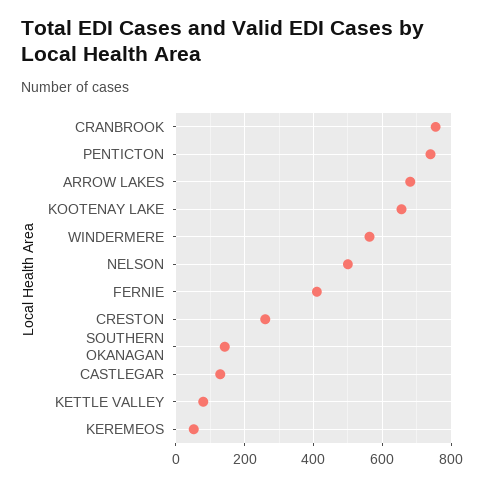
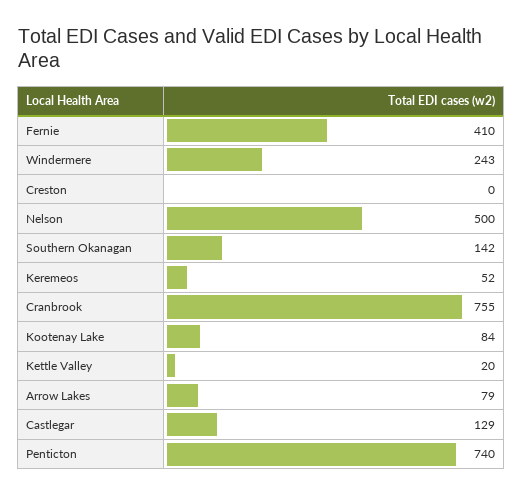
  {
    "CRANBROOK": 755,
    "PENTICTON": 740,
-   "ARROW LAKES": 680,
+   "ARROW LAKES": 79,
-   "KOOTENAY LAKE": 660,
+   "KOOTENAY LAKE": 84,
-   "WINDERMERE": 560,
+   "WINDERMERE": 243,
    "NELSON": 500,
    "FERNIE": 410,
-   "CRESTON": 260,
+   "CRESTON": 0,
    "SOUTHERN OKANAGAN": 142,
    "CASTLEGAR": 129,
-   "KETTLE VALLEY": 80,
+   "KETTLE VALLEY": 20,
    "KEREMEOS": 52
  }

